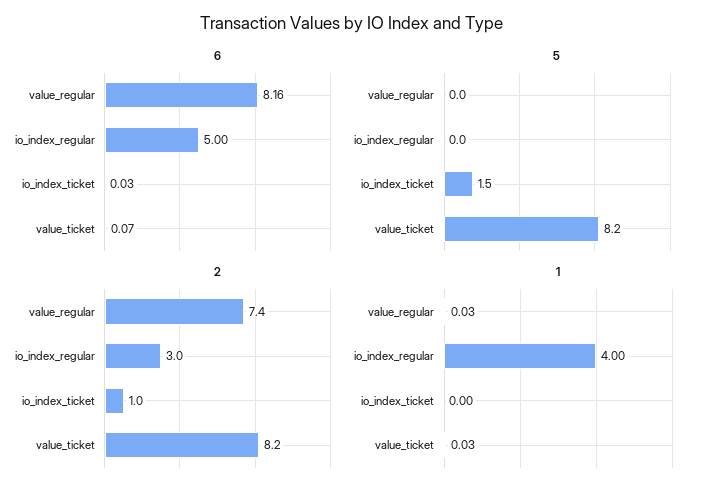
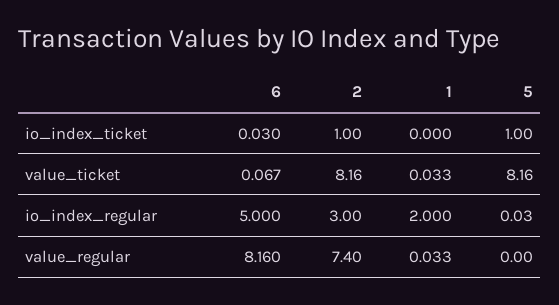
  {
    "6": {
      "value_regular": 8.16,
      "io_index_regular": 5,
      "io_index_ticket": 0.03,
      "value_ticket": 0.067
    },
    "5": {
      "value_regular": 0,
      "io_index_regular": 0.03,
-     "io_index_ticket": 1.5,
+     "io_index_ticket": 1,
      "value_ticket": 8.16
    },
    "2": {
      "value_regular": 7.4,
      "io_index_regular": 3,
      "io_index_ticket": 1,
      "value_ticket": 8.16
    },
    "1": {
      "value_regular": 0.033,
-     "io_index_regular": 4,
+     "io_index_regular": 2,
      "io_index_ticket": 0,
      "value_ticket": 0.033
    }
  }

